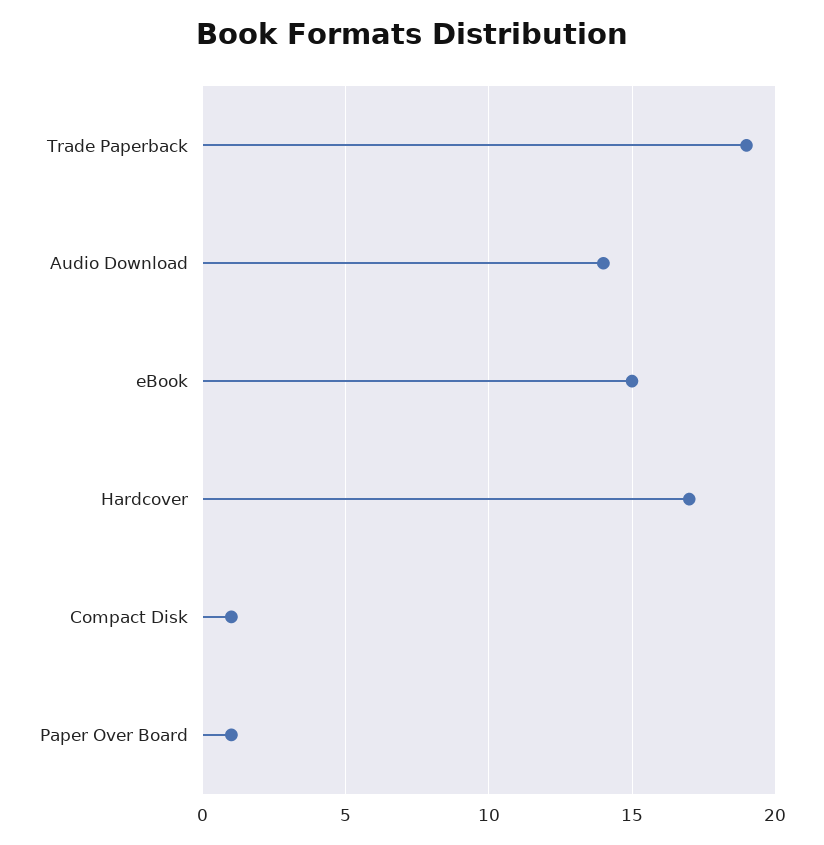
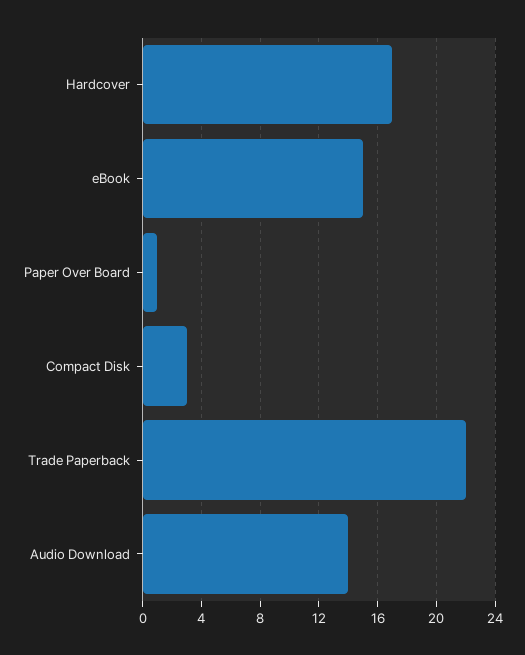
  {
-   "Trade Paperback": 19,
+   "Trade Paperback": 22,
    "Audio Download": 14,
    "eBook": 15,
    "Hardcover": 17,
-   "Compact Disk": 1,
+   "Compact Disk": 3,
    "Paper Over Board": 1
  }

